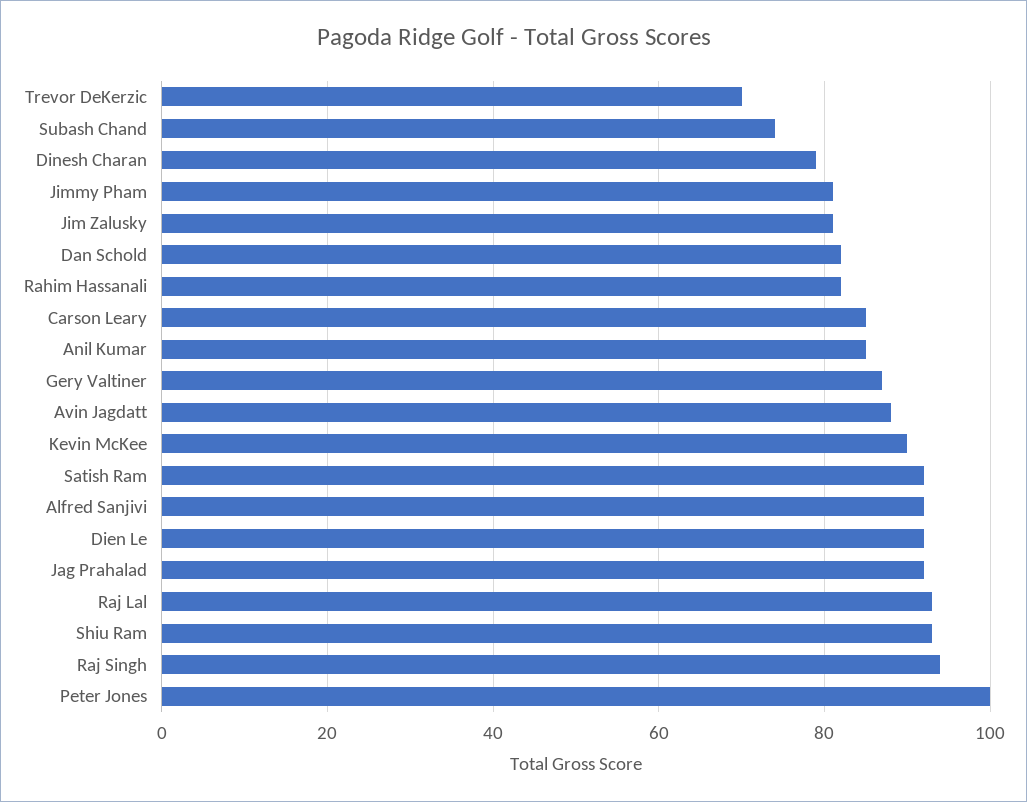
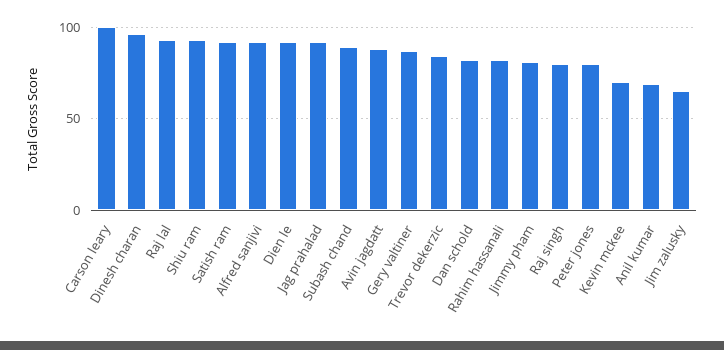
  {
-   "Trevor DeKerzic": 70,
+   "Trevor DeKerzic": 85,
-   "Subash Chand": 75,
+   "Subash Chand": 90,
-   "Dinesh Charan": 80,
+   "Dinesh Charan": 95,
    "Jimmy Pham": 80,
-   "Jim Zalusky": 80,
+   "Jim Zalusky": 65,
    "Dan Schold": 80,
    "Rahim Hassanali": 80,
-   "Carson Leary": 85,
+   "Carson Leary": 100,
-   "Anil Kumar": 85,
+   "Anil Kumar": 70,
    "Gery Valtiner": 85,
    "Avin Jagdatt": 90,
-   "Kevin McKee": 90,
+   "Kevin McKee": 70,
    "Satish Ram": 90,
    "Alfred Sanjivi": 90,
    "Dien Le": 90,
    "Jag Prahalad": 90,
    "Raj Lal": 95,
    "Shiu Ram": 95,
-   "Raj Singh": 95,
+   "Raj Singh": 80,
-   "Peter Jones": 100
+   "Peter Jones": 80
  }

